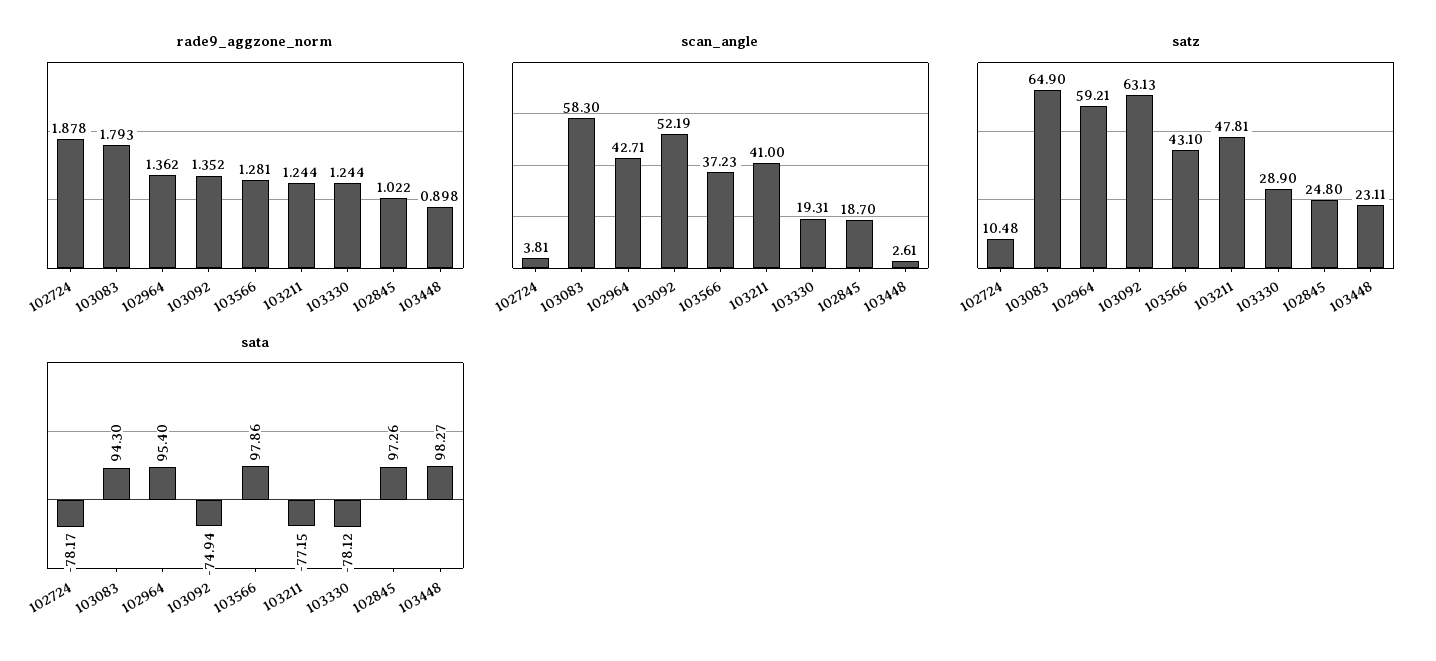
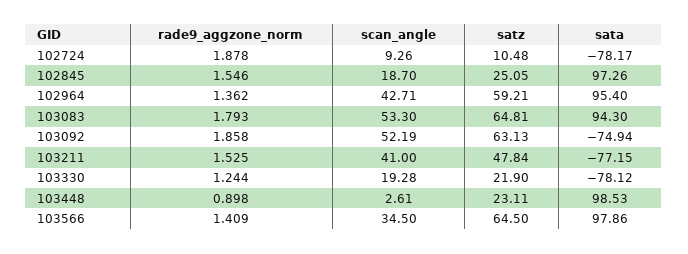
  {
    "rade9_aggzone_norm": {
      "102724": 1.878,
      "103083": 1.793,
      "102964": 1.362,
-     "103092": 1.352,
+     "103092": 1.858,
-     "103566": 1.281,
+     "103566": 1.409,
-     "103211": 1.244,
+     "103211": 1.525,
      "103330": 1.244,
-     "102845": 1.022,
+     "102845": 1.546,
      "103448": 0.898
    },
    "scan_angle": {
-     "102724": 3.81,
+     "102724": 9.26,
-     "103083": 58.3,
+     "103083": 53.3,
      "102964": 42.71,
      "103092": 52.19,
-     "103566": 37.23,
+     "103566": 34.5,
      "103211": 41,
-     "103330": 19.31,
+     "103330": 19.28,
      "102845": 18.7,
      "103448": 2.61
    },
    "satz": {
      "102724": 10.48,
-     "103083": 64.9,
+     "103083": 64.81,
      "102964": 59.21,
      "103092": 63.13,
-     "103566": 43.1,
+     "103566": 64.5,
-     "103211": 47.81,
+     "103211": 47.84,
-     "103330": 28.9,
+     "103330": 21.9,
-     "102845": 24.8,
+     "102845": 25.05,
      "103448": 23.11
    },
    "sata": {
      "102724": -78.17,
      "103083": 94.3,
      "102964": 95.4,
      "103092": -74.94,
      "103566": 97.86,
      "103211": -77.15,
      "103330": -78.12,
      "102845": 97.26,
-     "103448": 98.27
+     "103448": 98.53
    }
  }

